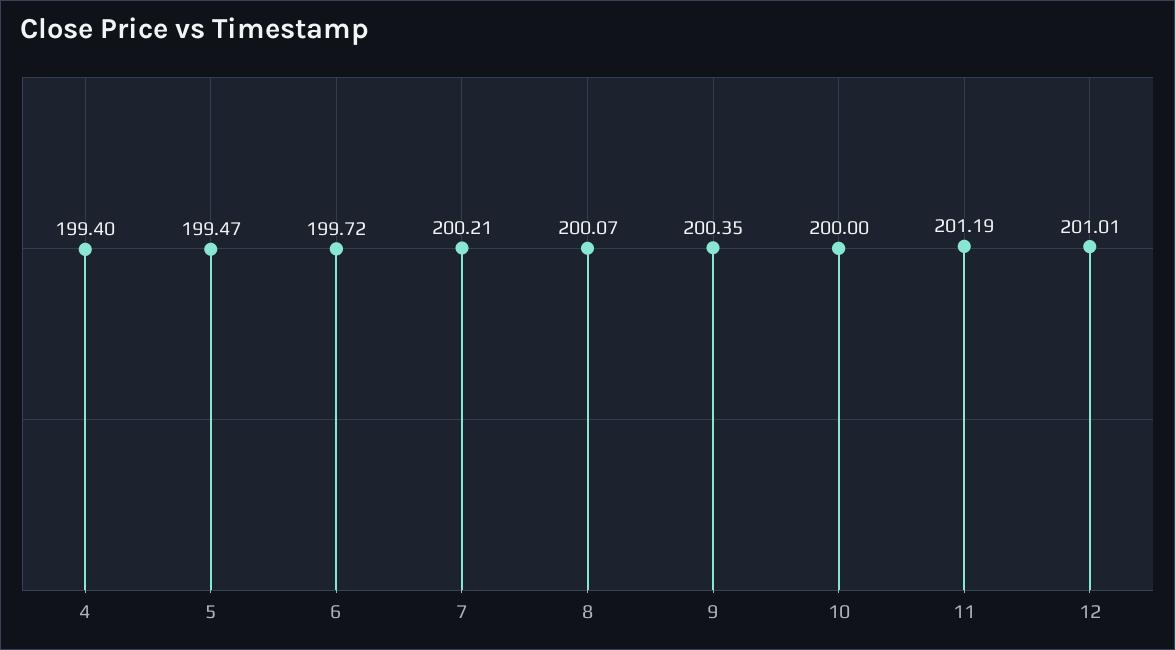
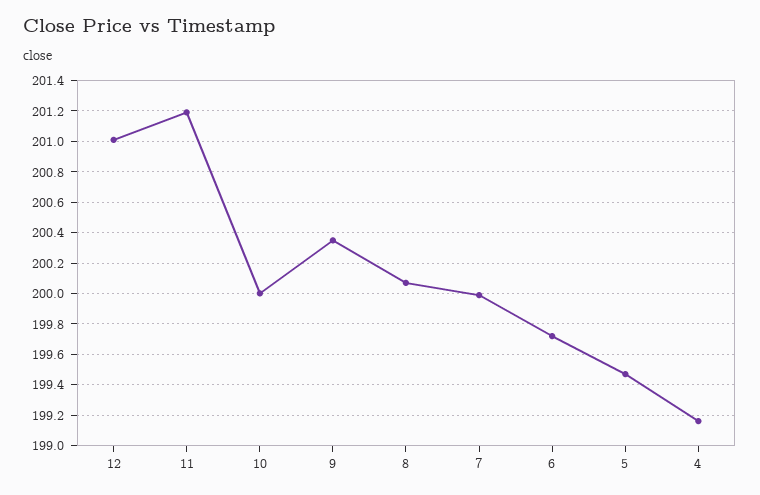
  {
-   "4": 199.4,
+   "4": 199.15,
    "5": 199.47,
    "6": 199.72,
-   "7": 200.21,
+   "7": 200,
    "8": 200.07,
    "9": 200.35,
    "10": 200,
    "11": 201.19,
    "12": 201.01
  }

